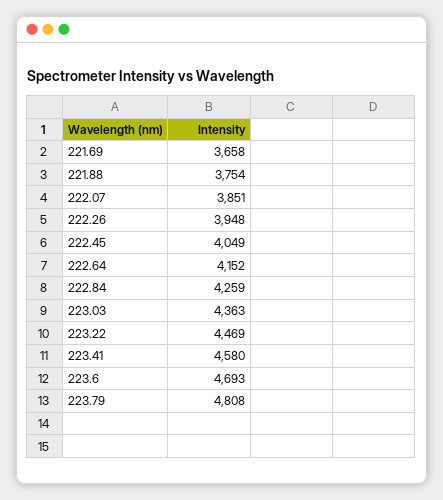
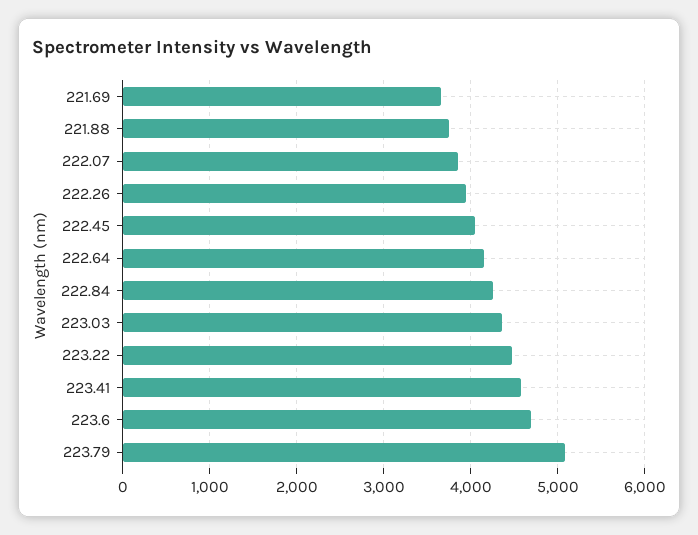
  {
    "221.69": 3658,
    "221.88": 3754,
    "222.07": 3851,
    "222.26": 3948,
    "222.45": 4049,
    "222.64": 4152,
    "222.84": 4259,
    "223.03": 4363,
    "223.22": 4469,
    "223.41": 4580,
    "223.6": 4693,
-   "223.79": 4808
+   "223.79": 5100
  }

